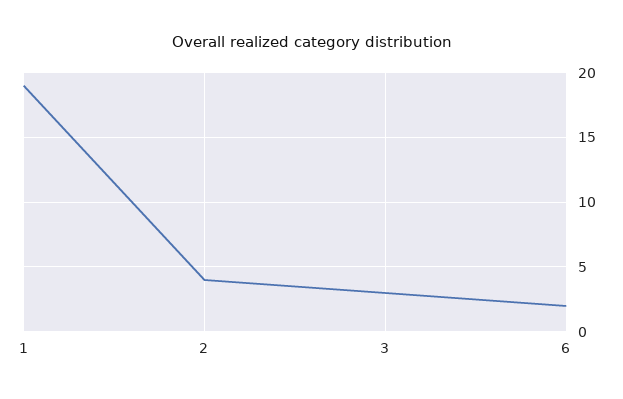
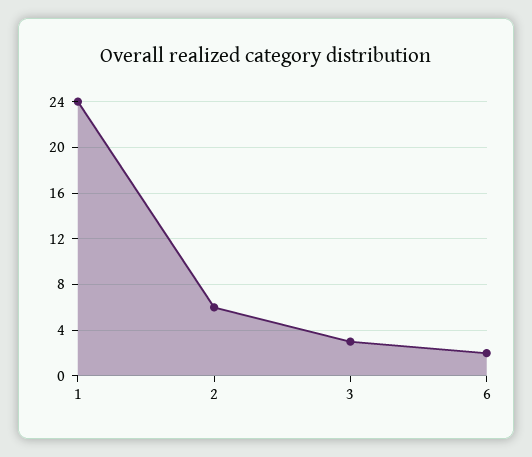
  {
-   "1": 19,
+   "1": 24,
-   "2": 4,
+   "2": 6,
    "3": 3,
    "6": 2
  }

